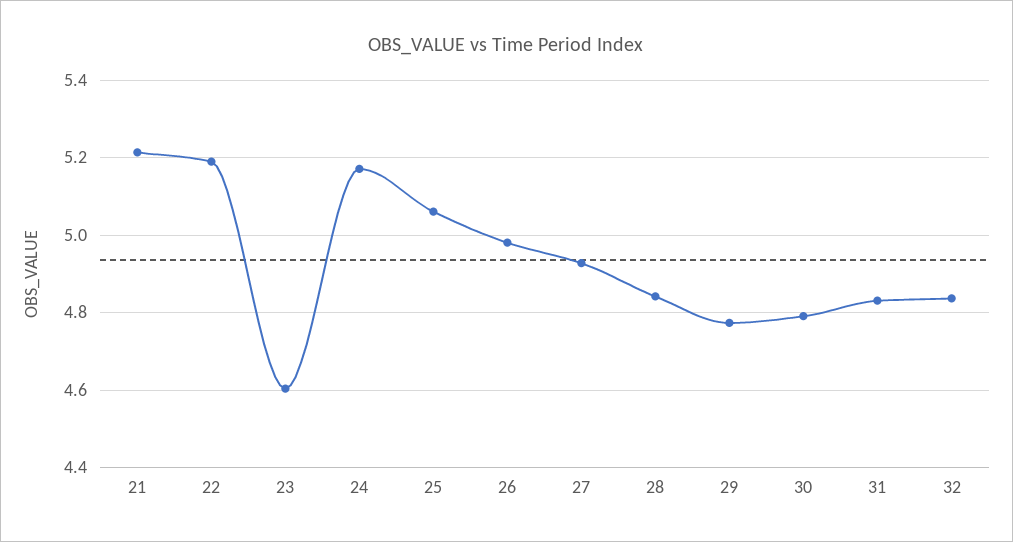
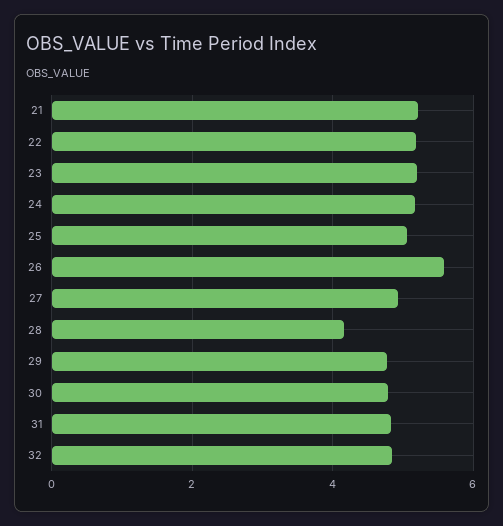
  {
    "21": 5.22,
    "22": 5.2,
-   "23": 4.6,
+   "23": 5.2,
    "24": 5.18,
    "25": 5.06,
-   "26": 4.98,
+   "26": 5.6,
    "27": 4.92,
-   "28": 4.84,
+   "28": 4.2,
    "29": 4.78,
    "30": 4.8,
    "31": 4.84,
    "32": 4.84
  }

